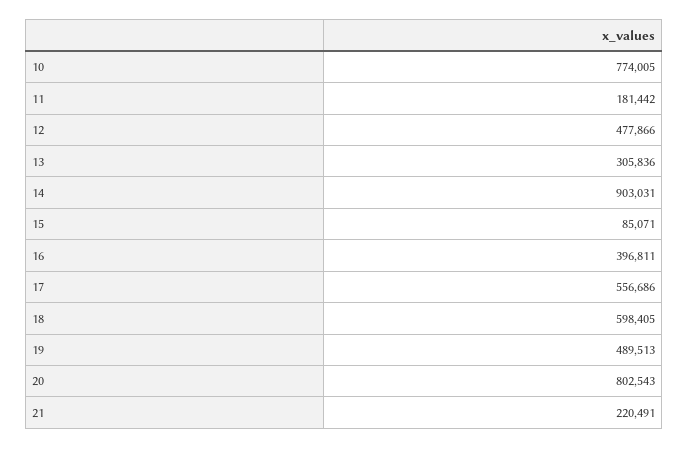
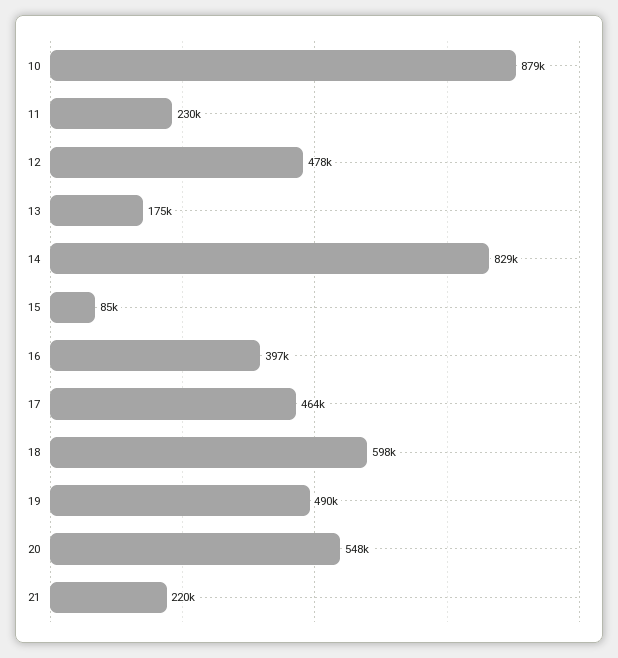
  {
-   "10": 774005,
+   "10": 879000,
-   "11": 181442,
+   "11": 230000,
    "12": 477866,
-   "13": 305836,
+   "13": 175000,
-   "14": 903031,
+   "14": 829000,
    "15": 85071,
    "16": 396811,
-   "17": 556686,
+   "17": 464000,
    "18": 598405,
    "19": 489513,
-   "20": 802543,
+   "20": 548000,
    "21": 220491
  }

